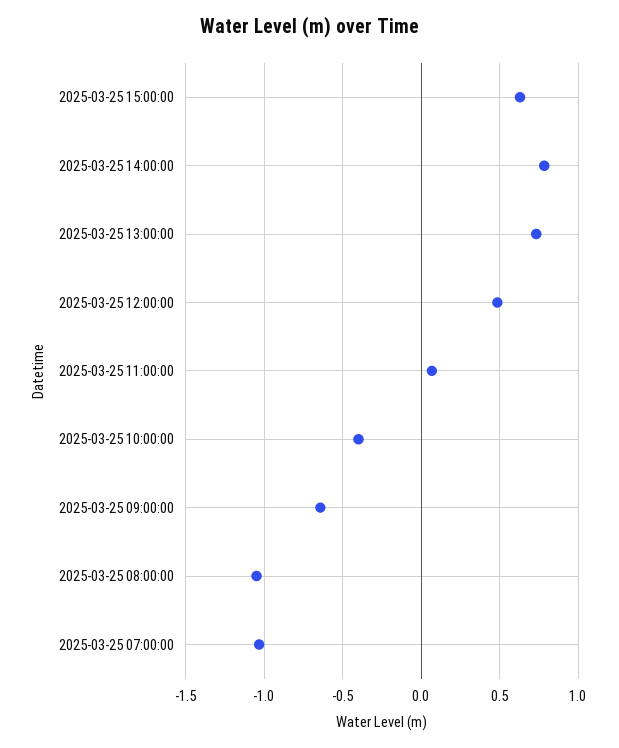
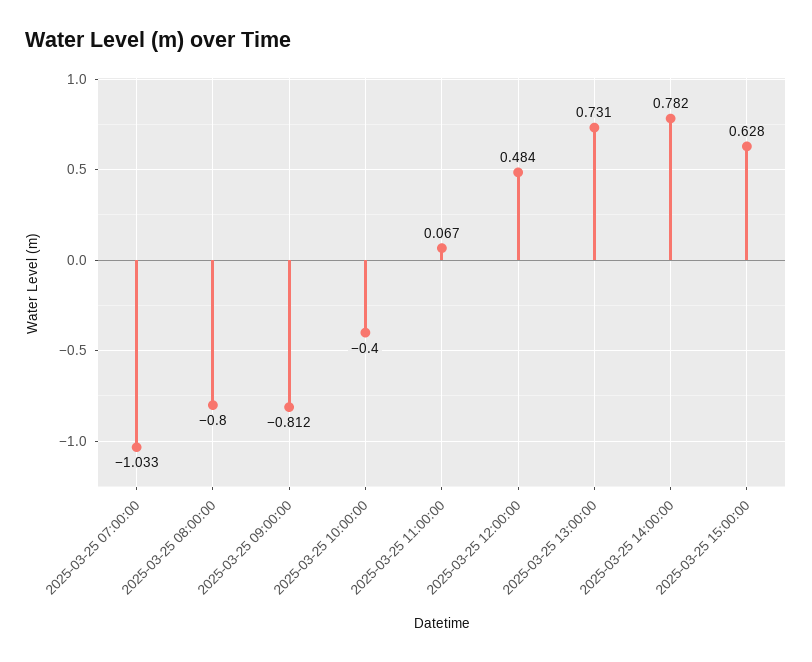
  {
    "2025-03-25 15:00:00": 0.628,
    "2025-03-25 14:00:00": 0.782,
    "2025-03-25 13:00:00": 0.731,
    "2025-03-25 12:00:00": 0.484,
    "2025-03-25 11:00:00": 0.067,
    "2025-03-25 10:00:00": -0.4,
-   "2025-03-25 09:00:00": -0.65,
+   "2025-03-25 09:00:00": -0.812,
-   "2025-03-25 08:00:00": -1.05,
+   "2025-03-25 08:00:00": -0.8,
    "2025-03-25 07:00:00": -1.033
  }

